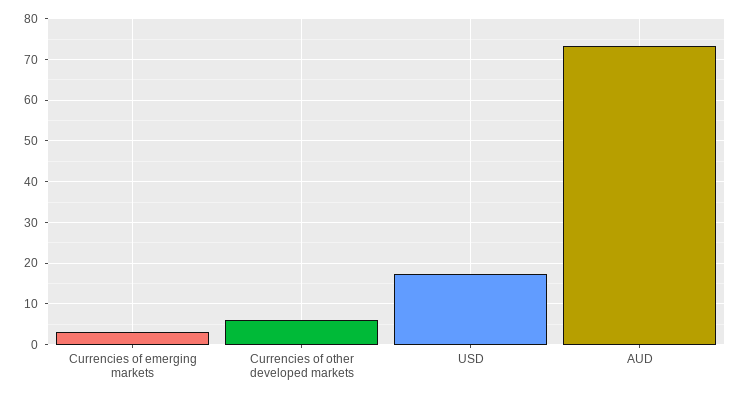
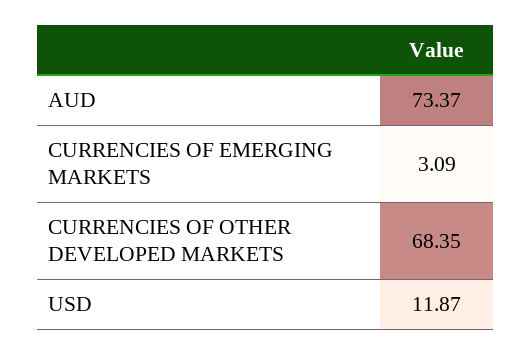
  {
    "Currencies of emerging markets": 3.09,
-   "Currencies of other developed markets": 6,
+   "Currencies of other developed markets": 68.35,
-   "USD": 18,
+   "USD": 11.87,
    "AUD": 73.37
  }

